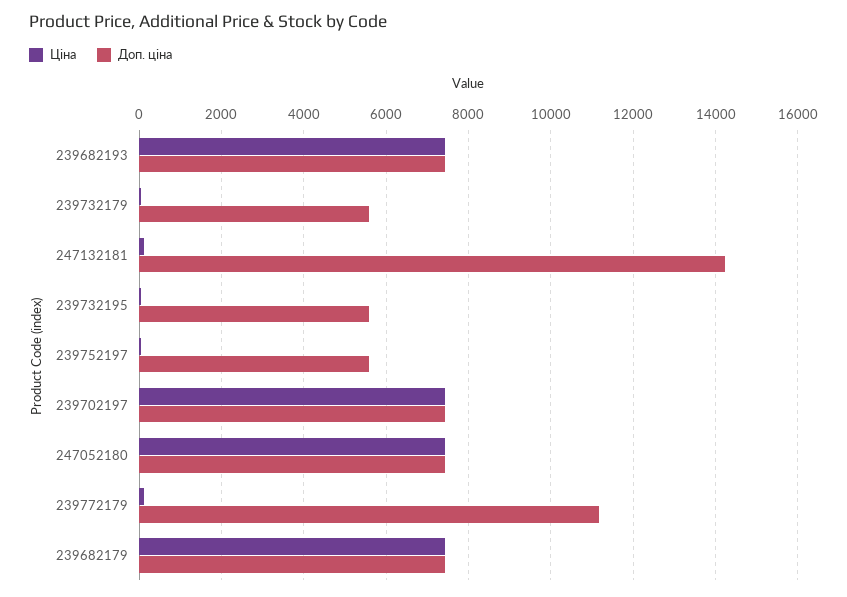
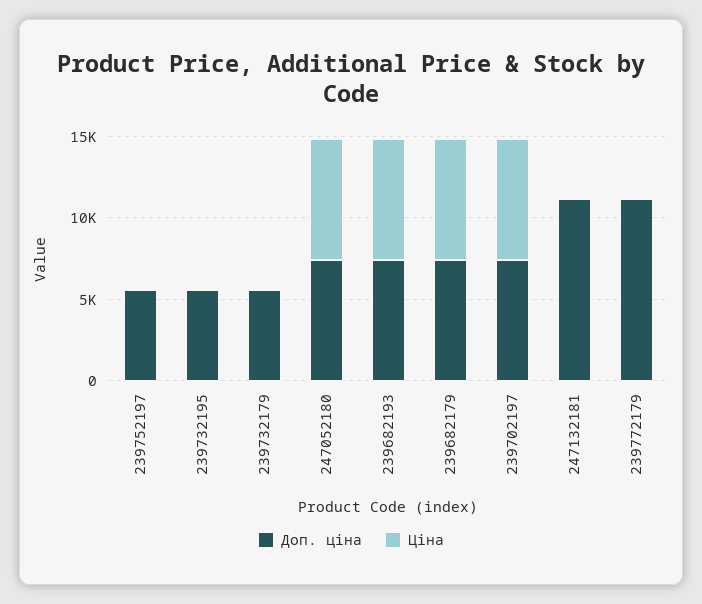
  {
    "Ціна": {
      "239682193": 7400,
      "239732179": 0,
      "247132181": 200,
      "239732195": 0,
      "239752197": 0,
      "239702197": 7400,
      "247052180": 7400,
      "239772179": 200,
      "239682179": 7400
    },
    "Доп. ціна": {
      "239682193": 7400,
      "239732179": 5600,
-     "247132181": 14200,
+     "247132181": 11000,
      "239732195": 5600,
      "239752197": 5600,
      "239702197": 7400,
      "247052180": 7400,
      "239772179": 11200,
      "239682179": 7400
    }
  }

